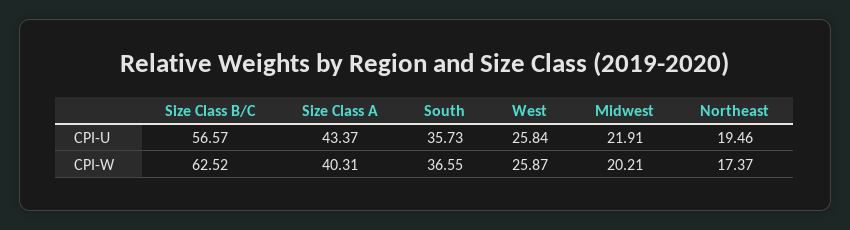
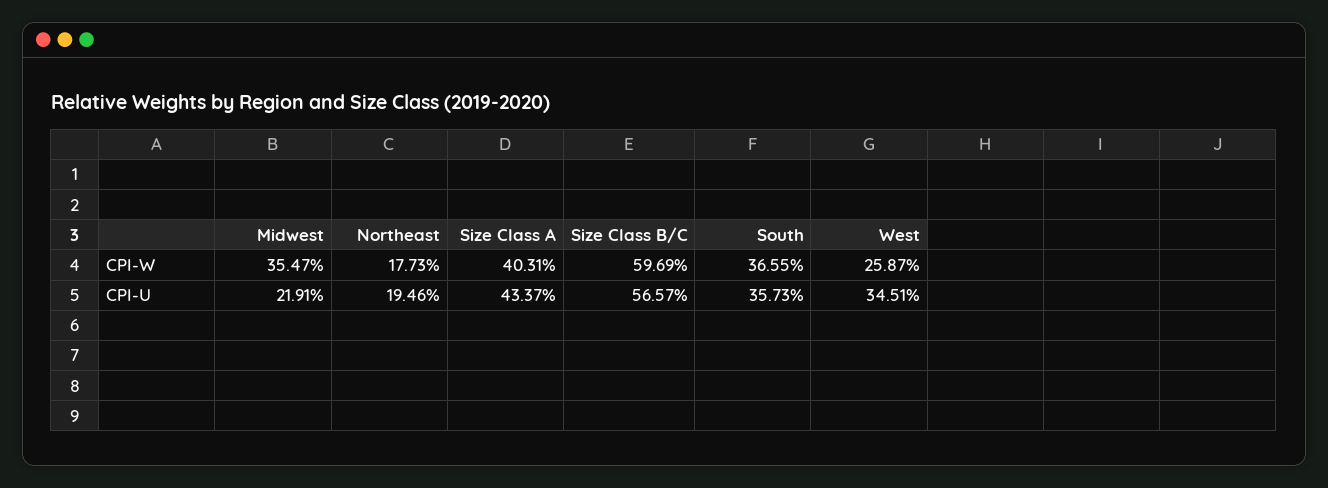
  {
    "Size Class B/C": {
      "CPI-U": 56.57,
-     "CPI-W": 62.52
+     "CPI-W": 59.69
    },
    "Size Class A": {
      "CPI-U": 43.37,
      "CPI-W": 40.31
    },
    "South": {
      "CPI-U": 35.73,
      "CPI-W": 36.55
    },
    "West": {
-     "CPI-U": 25.84,
+     "CPI-U": 34.51,
      "CPI-W": 25.87
    },
    "Midwest": {
      "CPI-U": 21.91,
-     "CPI-W": 20.21
+     "CPI-W": 35.47
    },
    "Northeast": {
      "CPI-U": 19.46,
-     "CPI-W": 17.37
+     "CPI-W": 17.73
    }
  }

